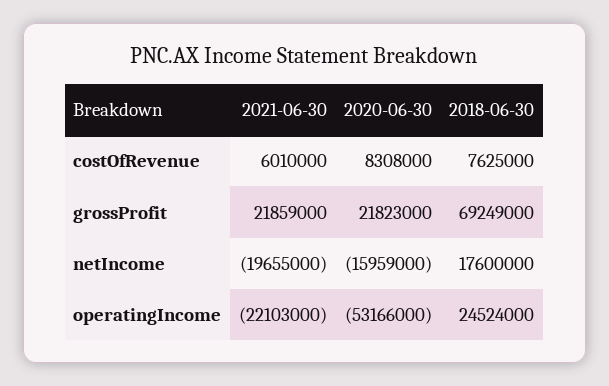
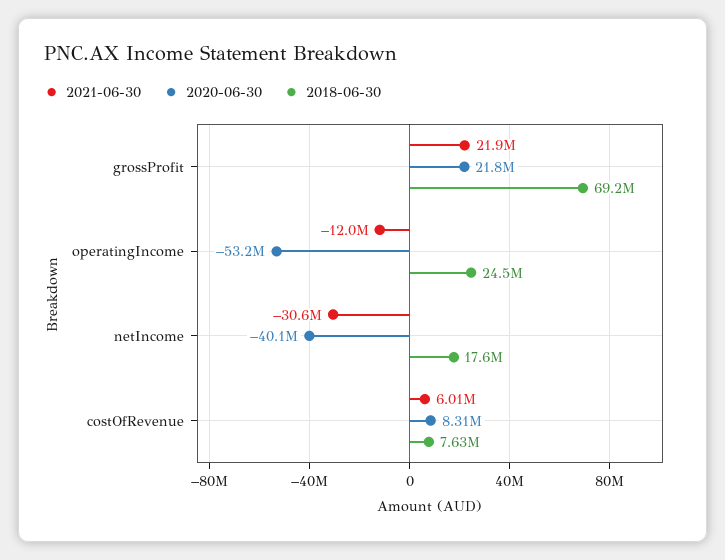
  {
    "2021-06-30": {
      "costOfRevenue": 6010000,
      "grossProfit": 21859000,
-     "netIncome": -19655000,
+     "netIncome": -30600000,
-     "operatingIncome": -22103000
+     "operatingIncome": -12000000
    },
    "2020-06-30": {
      "costOfRevenue": 8308000,
      "grossProfit": 21823000,
-     "netIncome": -15959000,
+     "netIncome": -40100000,
      "operatingIncome": -53166000
    },
    "2018-06-30": {
      "costOfRevenue": 7625000,
      "grossProfit": 69249000,
      "netIncome": 17600000,
      "operatingIncome": 24524000
    }
  }

